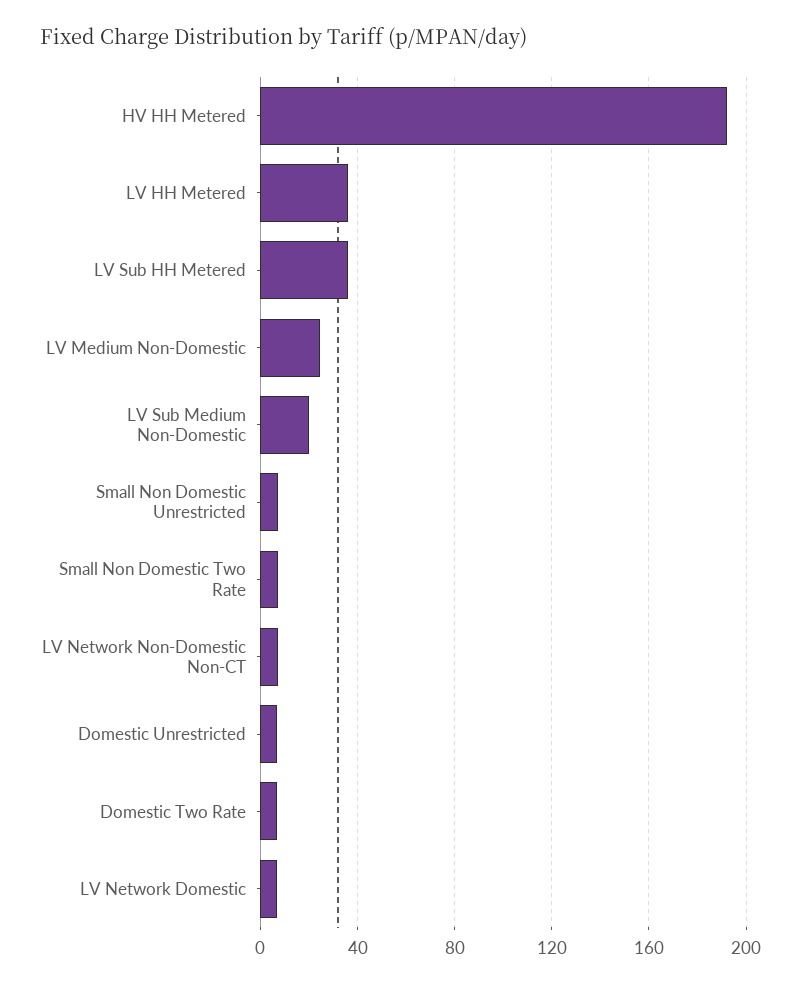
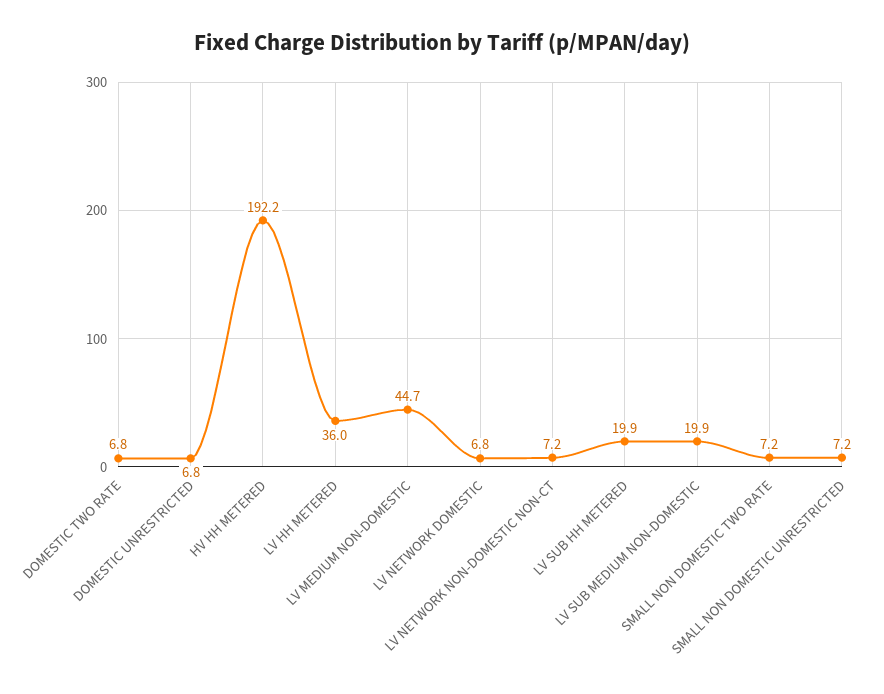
  {
    "HV HH Metered": 192.2,
    "LV HH Metered": 36,
-   "LV Sub HH Metered": 35,
+   "LV Sub HH Metered": 19.9,
-   "LV Medium Non-Domestic": 25,
+   "LV Medium Non-Domestic": 44.7,
    "LV Sub Medium Non-Domestic": 19.9,
    "Small Non Domestic Unrestricted": 7.2,
    "Small Non Domestic Two Rate": 7.2,
    "LV Network Non-Domestic Non-CT": 7.2,
    "Domestic Unrestricted": 6.8,
    "Domestic Two Rate": 6.8,
    "LV Network Domestic": 6.8
  }

